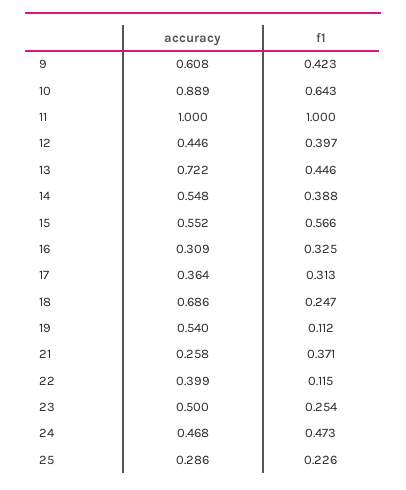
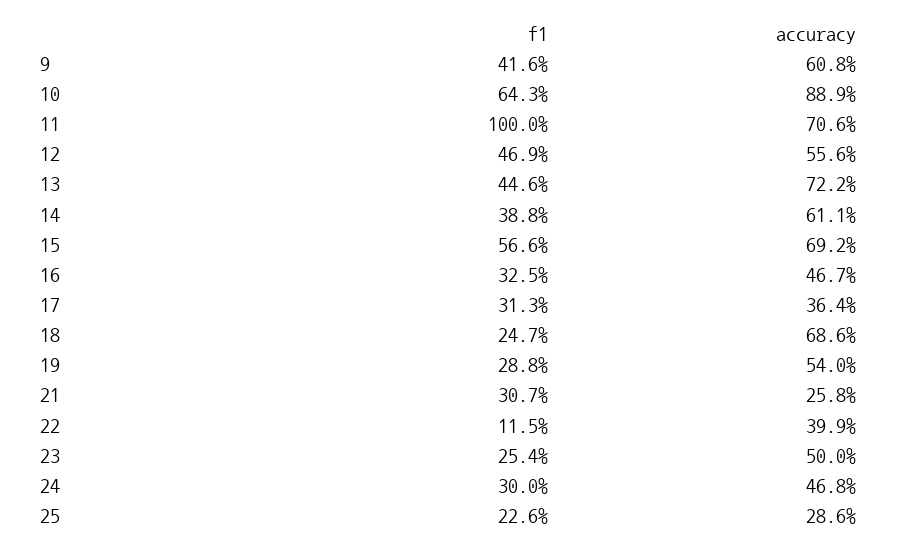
  {
    "accuracy": {
      "9": 0.608,
      "10": 0.889,
-     "11": 1,
+     "11": 0.706,
-     "12": 0.446,
+     "12": 0.556,
      "13": 0.722,
-     "14": 0.548,
+     "14": 0.611,
-     "15": 0.552,
+     "15": 0.692,
-     "16": 0.309,
+     "16": 0.467,
      "17": 0.364,
      "18": 0.686,
      "19": 0.54,
      "21": 0.258,
      "22": 0.399,
      "23": 0.5,
      "24": 0.468,
      "25": 0.286
    },
    "f1": {
-     "9": 0.423,
+     "9": 0.416,
      "10": 0.643,
      "11": 1,
-     "12": 0.397,
+     "12": 0.469,
      "13": 0.446,
      "14": 0.388,
      "15": 0.566,
      "16": 0.325,
      "17": 0.313,
      "18": 0.247,
-     "19": 0.112,
+     "19": 0.288,
-     "21": 0.371,
+     "21": 0.307,
      "22": 0.115,
      "23": 0.254,
-     "24": 0.473,
+     "24": 0.3,
      "25": 0.226
    }
  }

